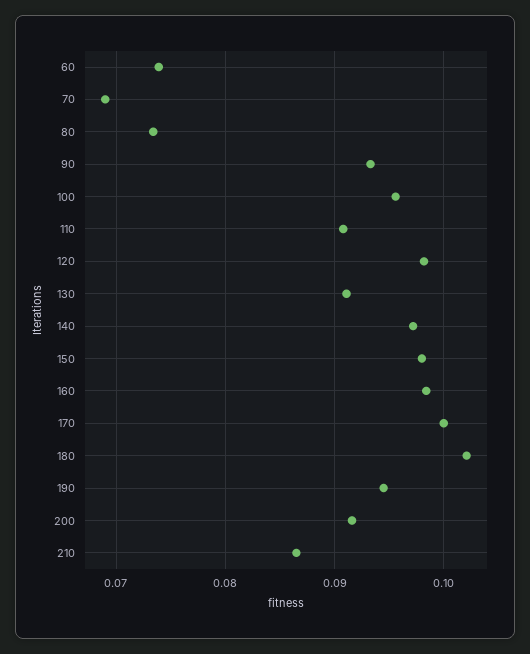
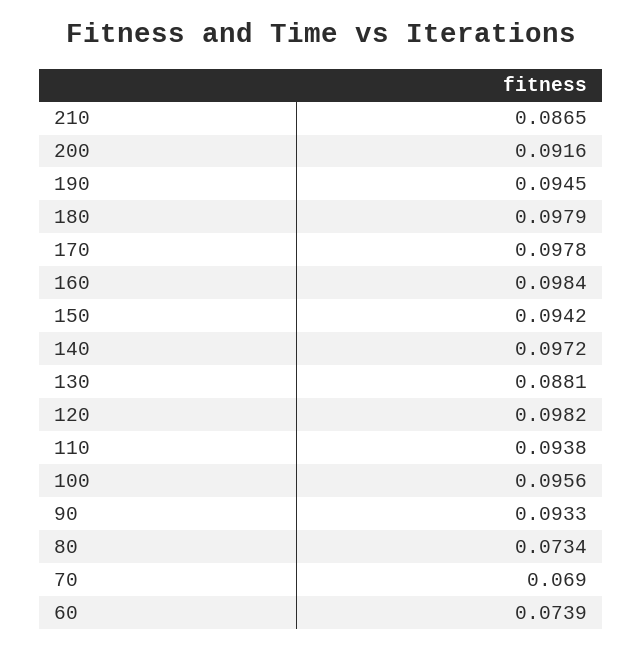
  {
    "60": 0.0739,
    "70": 0.069,
    "80": 0.0734,
    "90": 0.0933,
    "100": 0.0956,
-   "110": 0.091,
+   "110": 0.0938,
    "120": 0.0982,
-   "130": 0.091,
+   "130": 0.0881,
    "140": 0.0972,
-   "150": 0.098,
+   "150": 0.0942,
    "160": 0.0984,
-   "170": 0.1,
+   "170": 0.0978,
-   "180": 0.102,
+   "180": 0.0979,
    "190": 0.0945,
    "200": 0.0916,
    "210": 0.0865
  }

